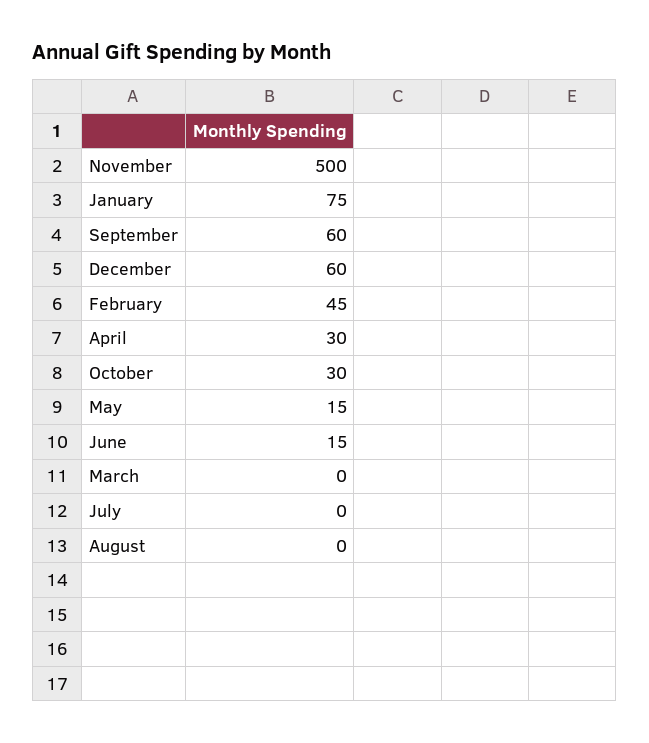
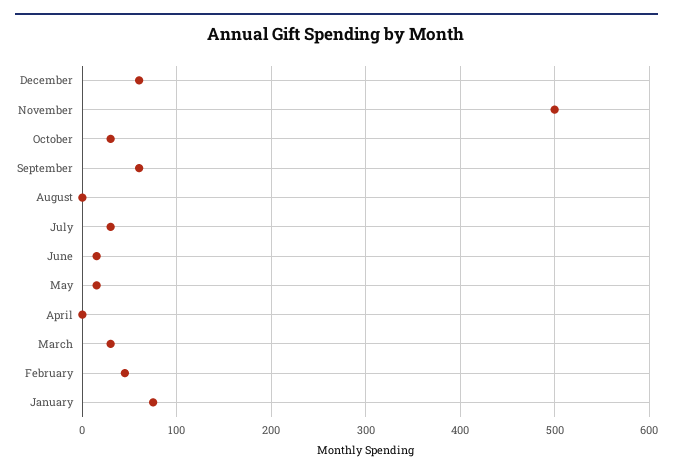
  {
    "November": 500,
    "January": 75,
    "September": 60,
    "December": 60,
    "February": 45,
-   "April": 30,
+   "April": 0,
    "October": 30,
    "May": 15,
    "June": 15,
-   "March": 0,
+   "March": 30,
-   "July": 0,
+   "July": 30,
    "August": 0
  }

